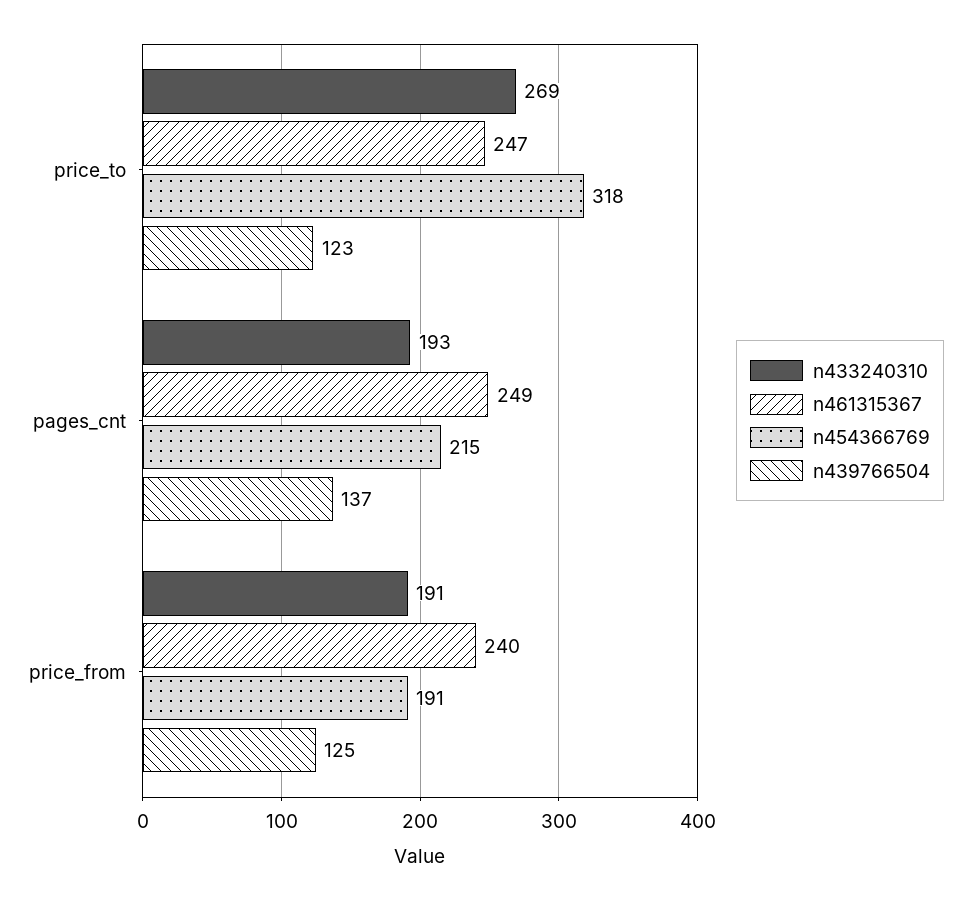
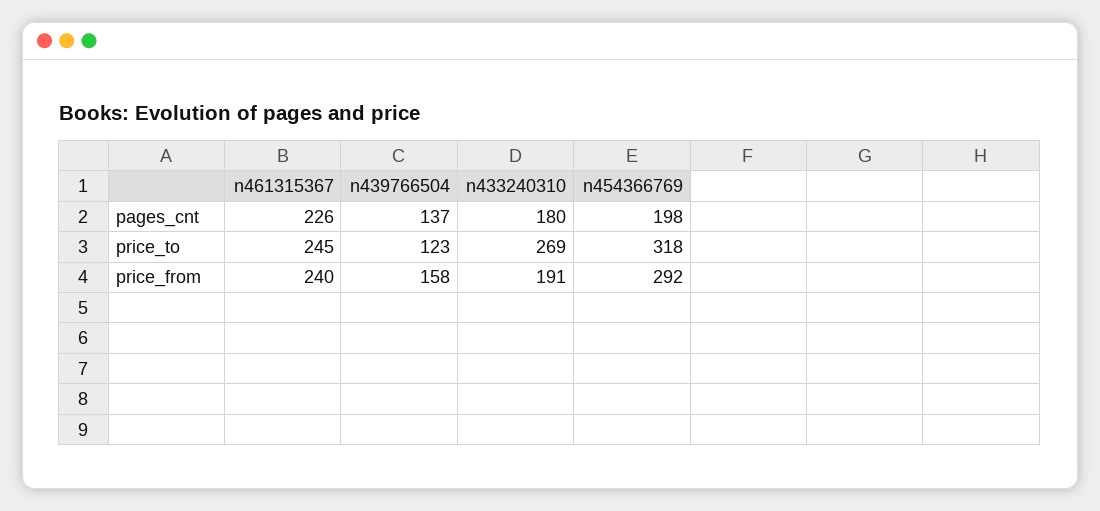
  {
    "n433240310": {
      "price_to": 269,
-     "pages_cnt": 193,
+     "pages_cnt": 180,
      "price_from": 191
    },
    "n461315367": {
-     "price_to": 247,
+     "price_to": 245,
-     "pages_cnt": 249,
+     "pages_cnt": 226,
      "price_from": 240
    },
    "n454366769": {
      "price_to": 318,
-     "pages_cnt": 215,
+     "pages_cnt": 198,
-     "price_from": 191
+     "price_from": 292
    },
    "n439766504": {
      "price_to": 123,
      "pages_cnt": 137,
-     "price_from": 125
+     "price_from": 158
    }
  }

